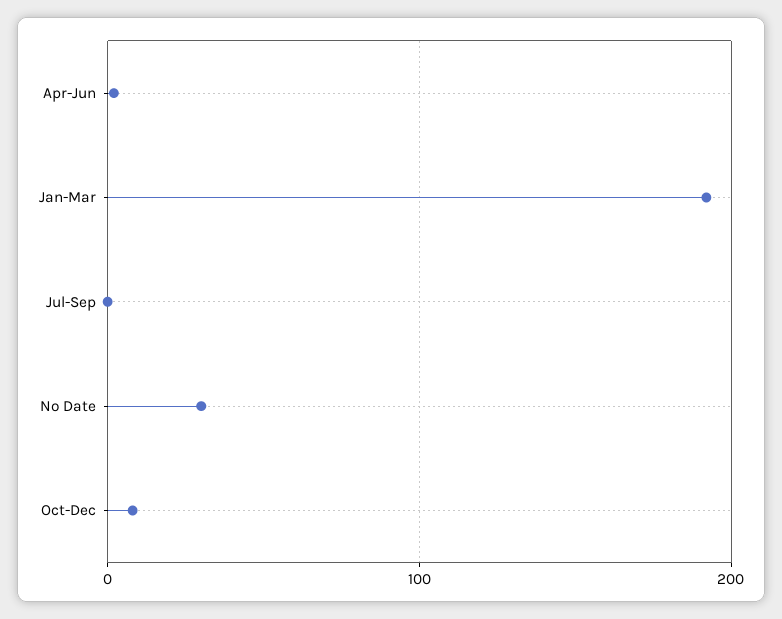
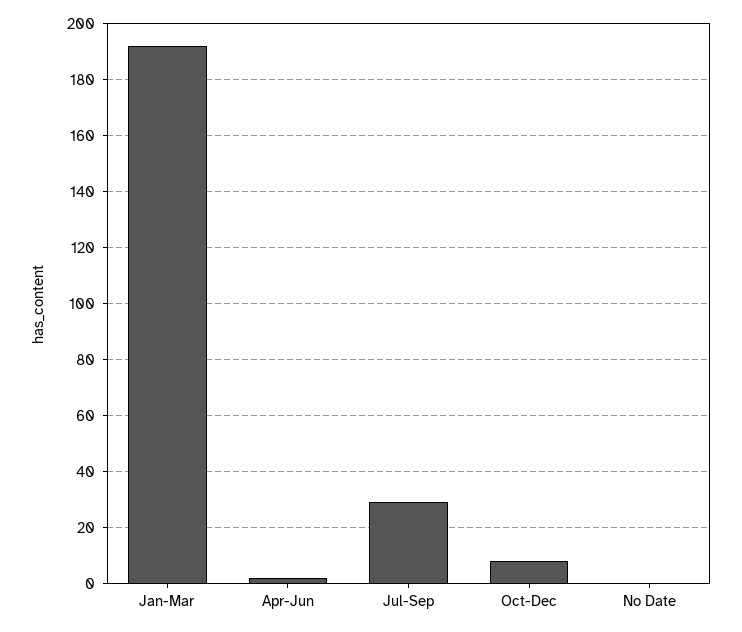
  {
    "Apr-Jun": 0,
    "Jan-Mar": 190,
-   "Jul-Sep": 0,
+   "Jul-Sep": 30,
-   "No Date": 30,
+   "No Date": 0,
    "Oct-Dec": 10
  }

